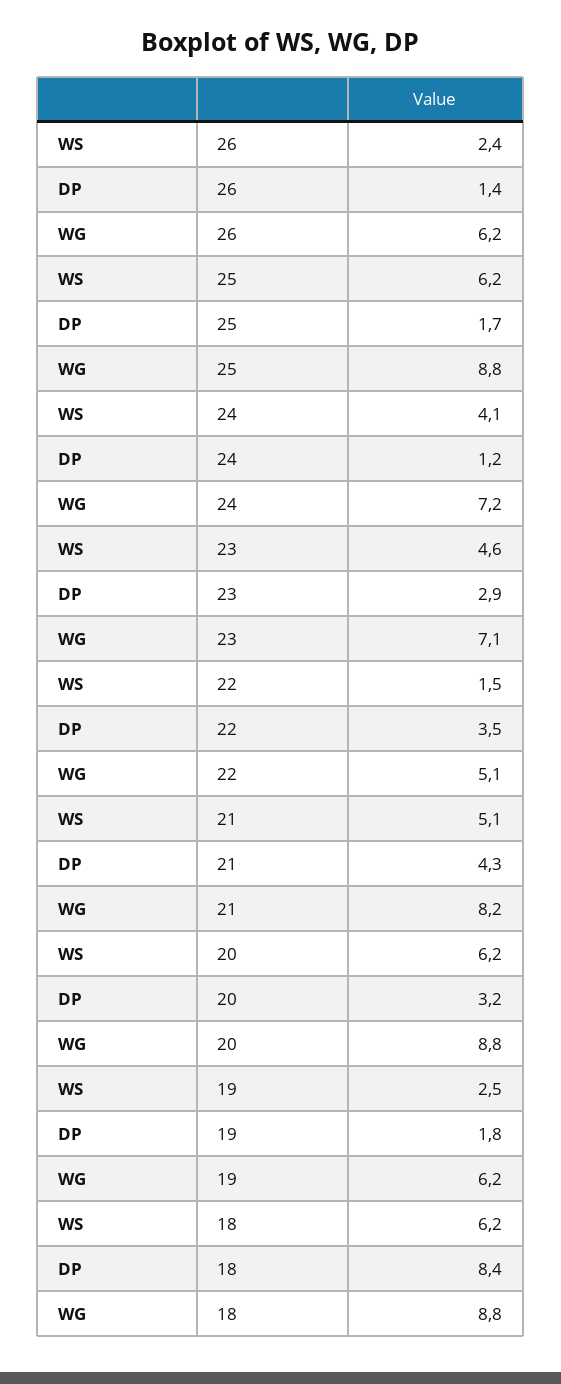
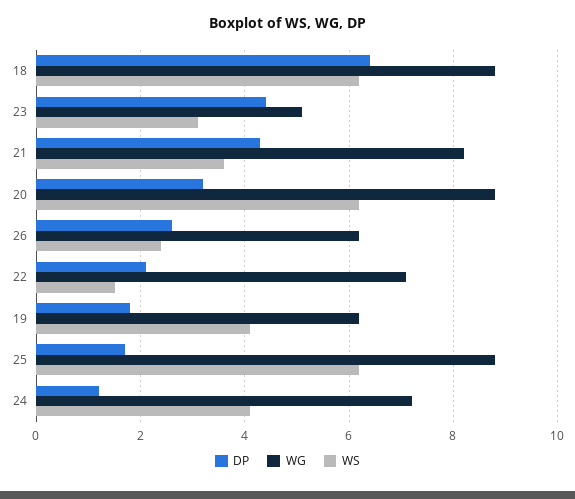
  {
    "WS": {
      "26": 2.4,
      "25": 6.2,
      "24": 4.1,
-     "23": 4.6,
+     "23": 3,
      "22": 1.5,
-     "21": 5.1,
+     "21": 3.5,
      "20": 6.2,
-     "19": 2.5,
+     "19": 4,
      "18": 6.2
    },
    "DP": {
-     "26": 1.4,
+     "26": 2.5,
      "25": 1.7,
      "24": 1.2,
-     "23": 2.9,
+     "23": 4.5,
-     "22": 3.5,
+     "22": 2,
      "21": 4.3,
      "20": 3.2,
      "19": 1.8,
-     "18": 8.4
+     "18": 6.5
    },
    "WG": {
      "26": 6.2,
      "25": 8.8,
      "24": 7.2,
-     "23": 7.1,
+     "23": 5,
-     "22": 5.1,
+     "22": 7,
      "21": 8.2,
      "20": 8.8,
      "19": 6.2,
      "18": 8.8
    }
  }

